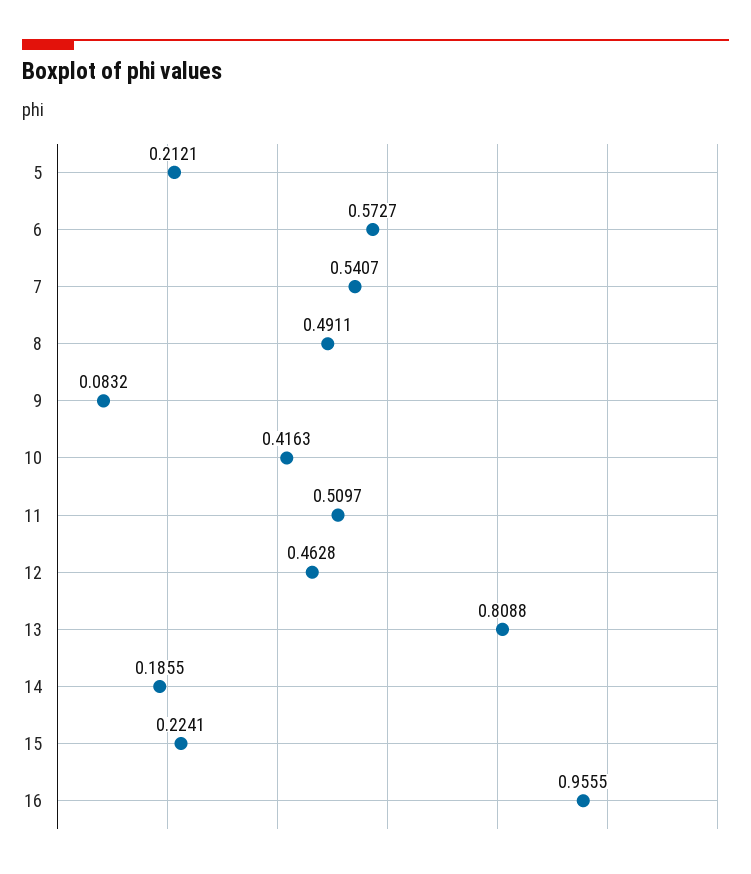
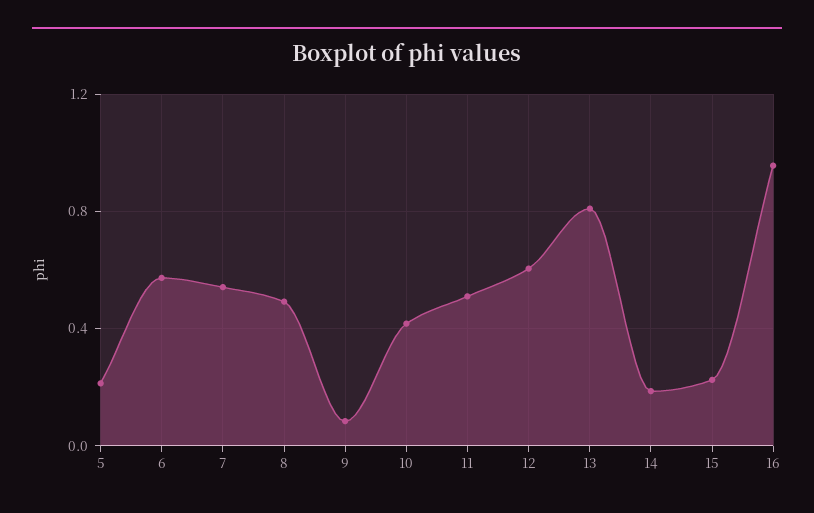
  {
    "5": 0.2121,
    "6": 0.5727,
    "7": 0.5407,
    "8": 0.4911,
    "9": 0.0832,
    "10": 0.4163,
    "11": 0.5097,
-   "12": 0.4628,
+   "12": 0.6,
    "13": 0.8088,
    "14": 0.1855,
    "15": 0.2241,
    "16": 0.9555
  }

